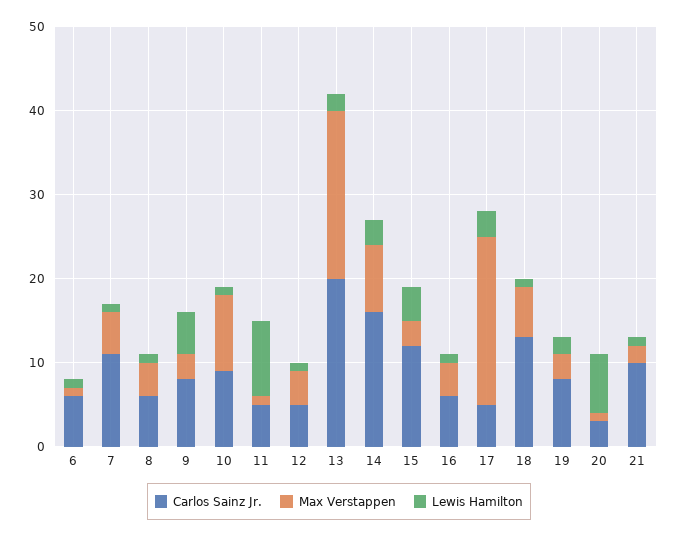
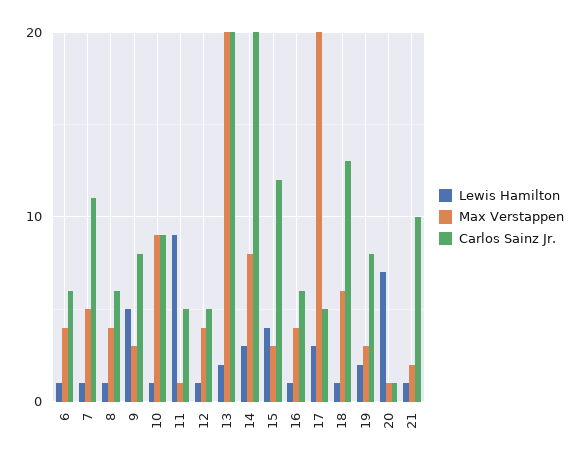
  {
    "Carlos Sainz Jr.": {
      "6": 6,
      "7": 11,
      "8": 6,
      "9": 8,
      "10": 9,
      "11": 5,
      "12": 5,
      "13": 20,
-     "14": 16,
+     "14": 20,
      "15": 12,
      "16": 6,
      "17": 5,
      "18": 13,
      "19": 8,
-     "20": 3,
+     "20": 1,
      "21": 10
    },
    "Max Verstappen": {
-     "6": 1,
+     "6": 4,
      "7": 5,
      "8": 4,
      "9": 3,
      "10": 9,
      "11": 1,
      "12": 4,
      "13": 20,
      "14": 8,
      "15": 3,
      "16": 4,
      "17": 20,
      "18": 6,
      "19": 3,
      "20": 1,
      "21": 2
    },
    "Lewis Hamilton": {
      "6": 1,
      "7": 1,
      "8": 1,
      "9": 5,
      "10": 1,
      "11": 9,
      "12": 1,
      "13": 2,
      "14": 3,
      "15": 4,
      "16": 1,
      "17": 3,
      "18": 1,
      "19": 2,
      "20": 7,
      "21": 1
    }
  }

